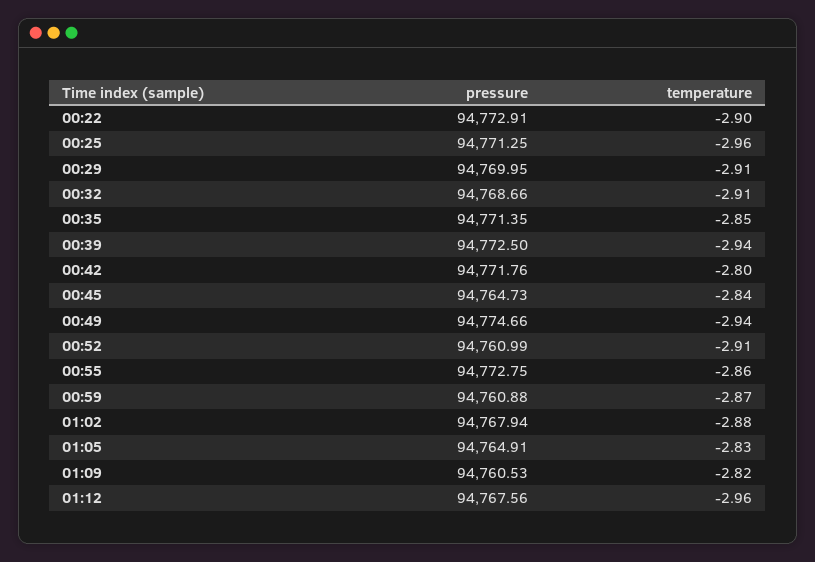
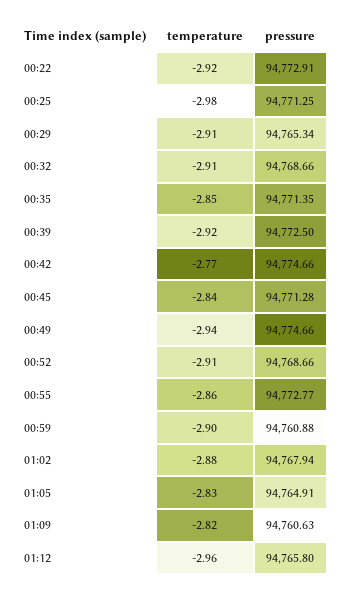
  {
    "pressure": {
      "00:22": 94772.91,
      "00:25": 94771.25,
-     "00:29": 94769.95,
+     "00:29": 94765.34,
      "00:32": 94768.66,
      "00:35": 94771.35,
      "00:39": 94772.5,
-     "00:42": 94771.76,
+     "00:42": 94774.66,
-     "00:45": 94764.73,
+     "00:45": 94771.28,
      "00:49": 94774.66,
-     "00:52": 94760.99,
+     "00:52": 94768.66,
-     "00:55": 94772.75,
+     "00:55": 94772.77,
      "00:59": 94760.88,
      "01:02": 94767.94,
      "01:05": 94764.91,
-     "01:09": 94760.53,
+     "01:09": 94760.63,
-     "01:12": 94767.56
+     "01:12": 94765.8
    },
    "temperature": {
-     "00:22": -2.9,
+     "00:22": -2.92,
-     "00:25": -2.96,
+     "00:25": -2.98,
      "00:29": -2.91,
      "00:32": -2.91,
      "00:35": -2.85,
-     "00:39": -2.94,
+     "00:39": -2.92,
-     "00:42": -2.8,
+     "00:42": -2.77,
      "00:45": -2.84,
      "00:49": -2.94,
      "00:52": -2.91,
      "00:55": -2.86,
-     "00:59": -2.87,
+     "00:59": -2.9,
      "01:02": -2.88,
      "01:05": -2.83,
      "01:09": -2.82,
      "01:12": -2.96
    }
  }

